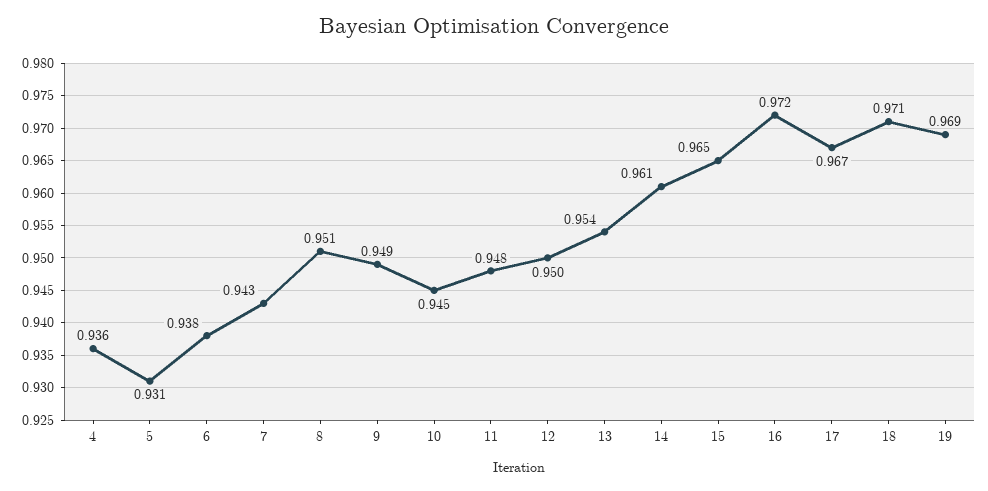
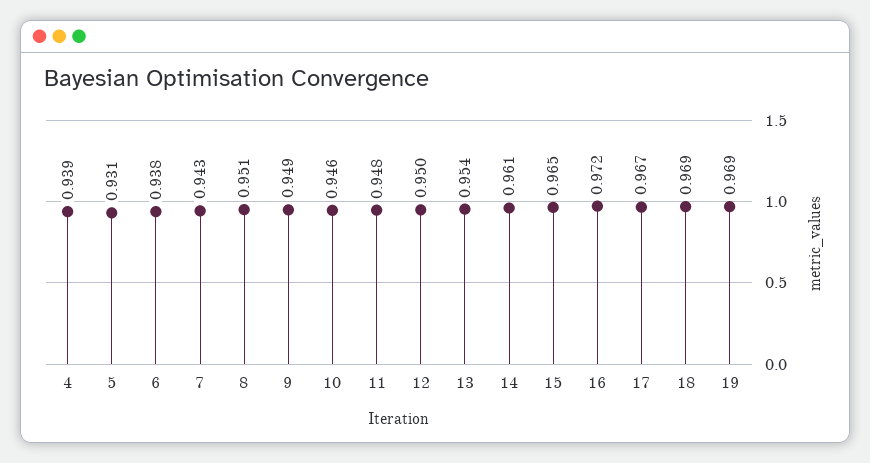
  {
-   "4": 0.936,
+   "4": 0.939,
    "5": 0.931,
    "6": 0.938,
    "7": 0.943,
    "8": 0.951,
    "9": 0.949,
-   "10": 0.945,
+   "10": 0.946,
    "11": 0.948,
    "12": 0.95,
    "13": 0.954,
    "14": 0.961,
    "15": 0.965,
    "16": 0.972,
    "17": 0.967,
-   "18": 0.971,
+   "18": 0.969,
    "19": 0.969
  }

